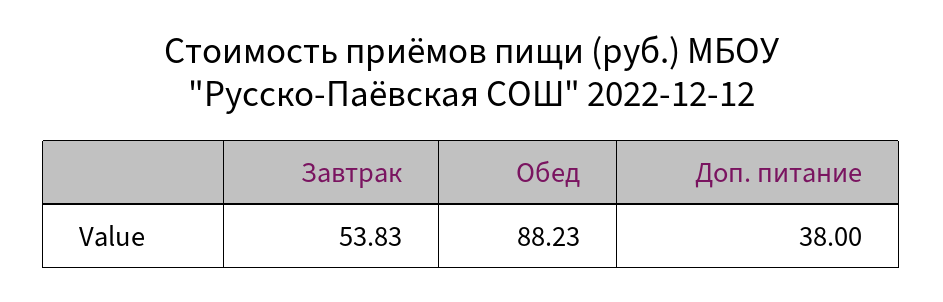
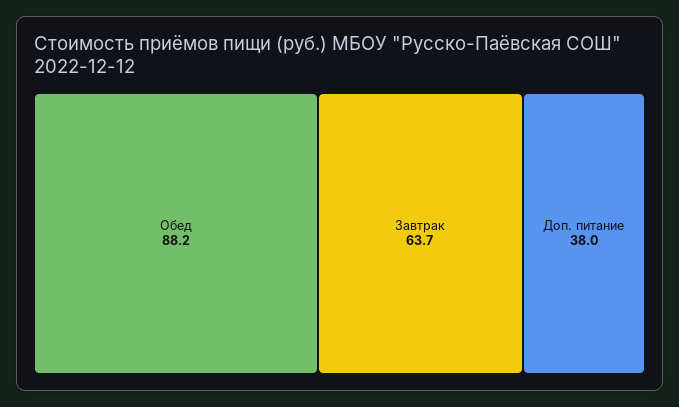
  {
-   "Завтрак": 53.83,
+   "Завтрак": 63.7,
    "Обед": 88.23,
    "Доп. питание": 38
  }

